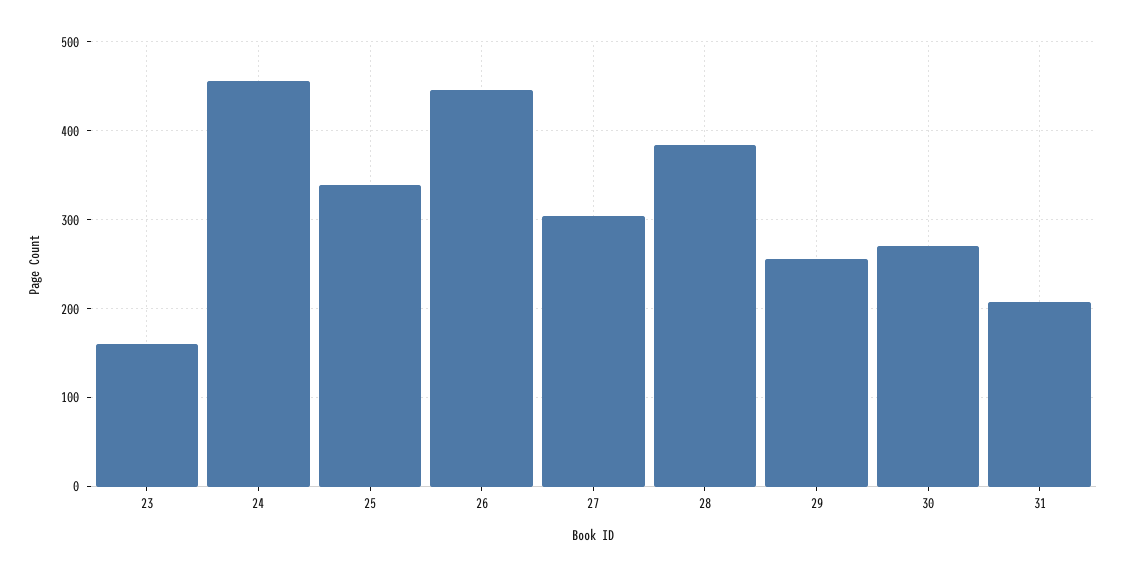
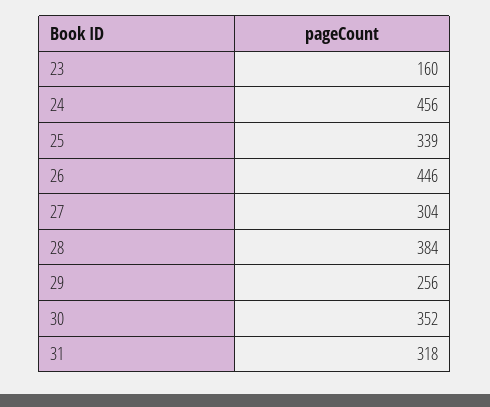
  {
    "23": 160,
    "24": 456,
    "25": 339,
    "26": 446,
    "27": 304,
    "28": 384,
    "29": 256,
-   "30": 270,
+   "30": 352,
-   "31": 210
+   "31": 318
  }

